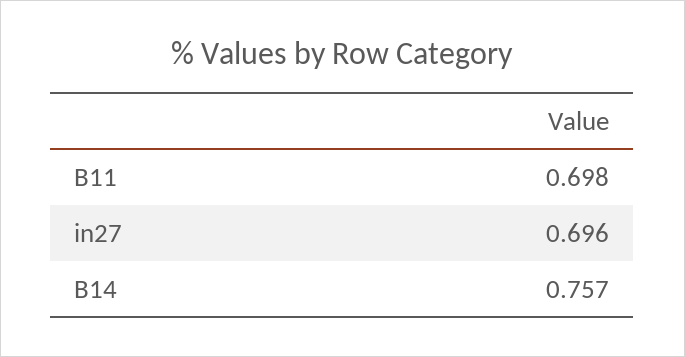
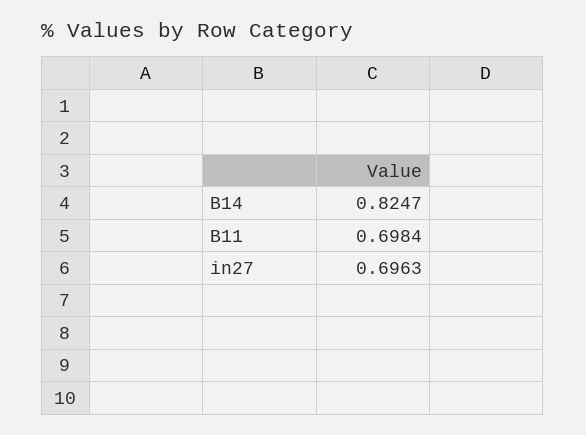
  {
    "B11": 0.6984,
    "in27": 0.6963,
-   "B14": 0.757
+   "B14": 0.8247
  }

